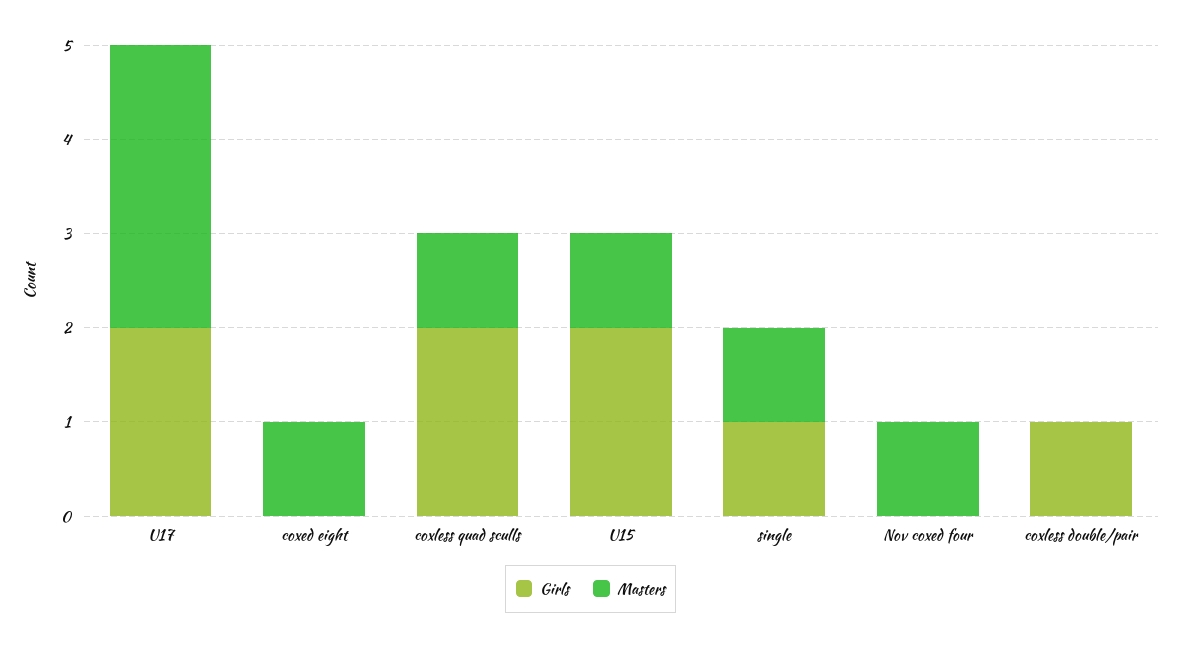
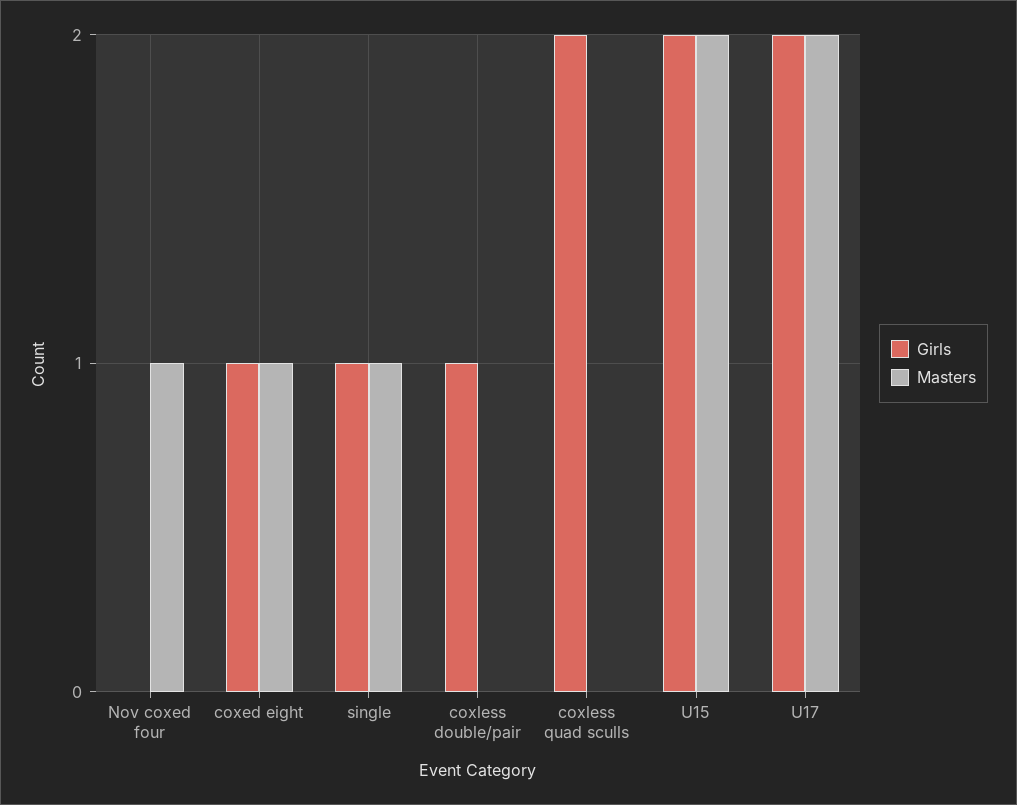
  {
    "Girls": {
      "U17": 2,
-     "coxed eight": 0,
+     "coxed eight": 1,
      "coxless quad sculls": 2,
      "U15": 2,
      "single": 1,
      "Nov coxed four": 0,
      "coxless double/pair": 1
    },
    "Masters": {
-     "U17": 3,
+     "U17": 2,
      "coxed eight": 1,
-     "coxless quad sculls": 1,
+     "coxless quad sculls": 0,
-     "U15": 1,
+     "U15": 2,
      "single": 1,
      "Nov coxed four": 1,
      "coxless double/pair": 0
    }
  }

